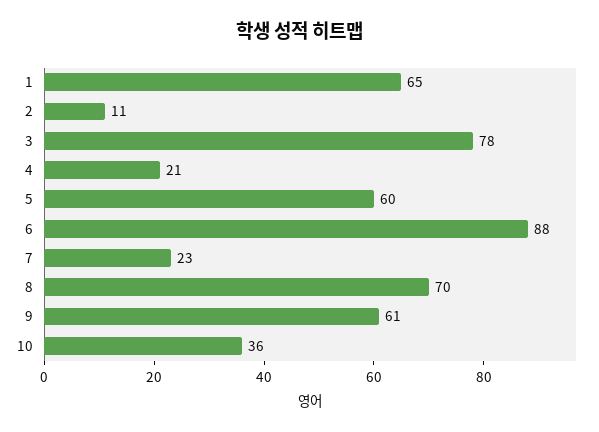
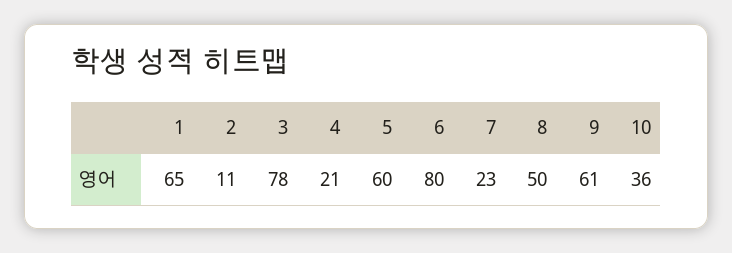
  {
    "1": 65,
    "2": 11,
    "3": 78,
    "4": 21,
    "5": 60,
-   "6": 88,
+   "6": 80,
    "7": 23,
-   "8": 70,
+   "8": 50,
    "9": 61,
    "10": 36
  }

